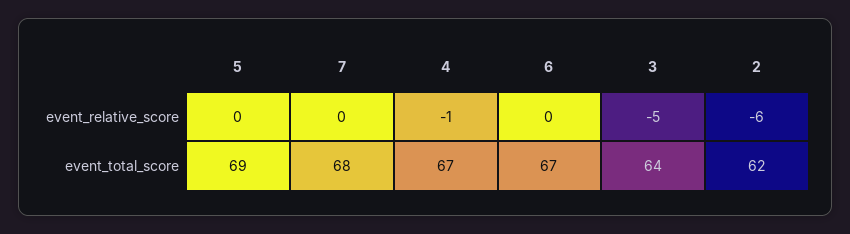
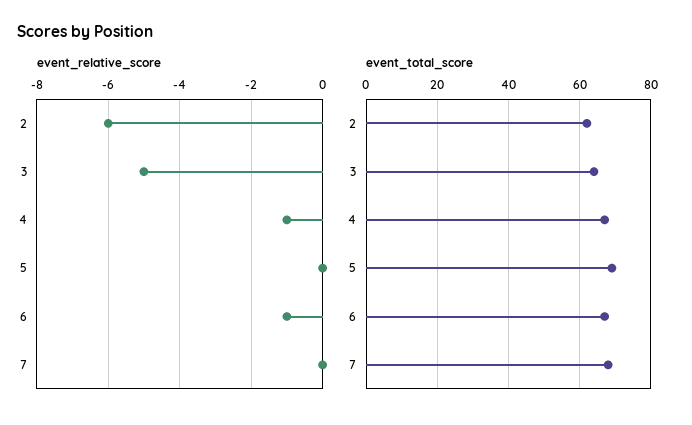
  {
    "event_relative_score": {
      "5": 0,
      "7": 0,
      "4": -1,
-     "6": 0,
+     "6": -1,
      "3": -5,
      "2": -6
    },
    "event_total_score": {
      "5": 69,
      "7": 68,
      "4": 67,
      "6": 67,
      "3": 64,
      "2": 62
    }
  }

